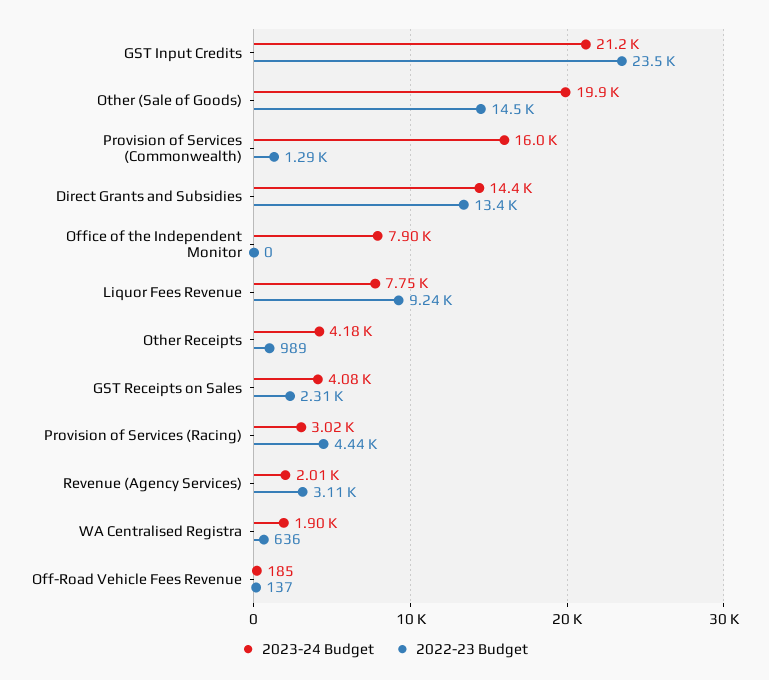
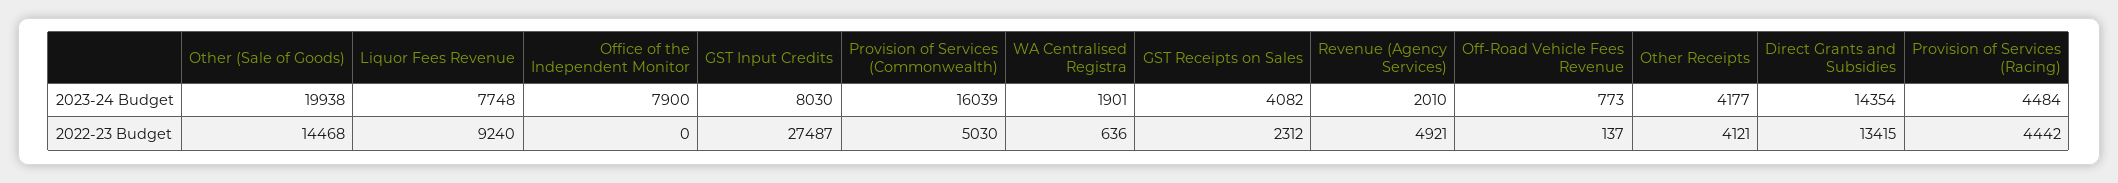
  {
    "2023-24 Budget": {
-     "GST Input Credits": 21200,
+     "GST Input Credits": 8030,
      "Other (Sale of Goods)": 19938,
      "Provision of Services (Commonwealth)": 16039,
      "Direct Grants and Subsidies": 14354,
      "Office of the Independent Monitor": 7900,
      "Liquor Fees Revenue": 7748,
      "Other Receipts": 4177,
      "GST Receipts on Sales": 4082,
-     "Provision of Services (Racing)": 3020,
+     "Provision of Services (Racing)": 4484,
      "Revenue (Agency Services)": 2010,
      "WA Centralised Registra": 1901,
-     "Off-Road Vehicle Fees Revenue": 185
+     "Off-Road Vehicle Fees Revenue": 773
    },
    "2022-23 Budget": {
-     "GST Input Credits": 23500,
+     "GST Input Credits": 27487,
      "Other (Sale of Goods)": 14468,
-     "Provision of Services (Commonwealth)": 1290,
+     "Provision of Services (Commonwealth)": 5030,
      "Direct Grants and Subsidies": 13415,
      "Office of the Independent Monitor": 0,
      "Liquor Fees Revenue": 9240,
-     "Other Receipts": 989,
+     "Other Receipts": 4121,
      "GST Receipts on Sales": 2312,
      "Provision of Services (Racing)": 4442,
-     "Revenue (Agency Services)": 3110,
+     "Revenue (Agency Services)": 4921,
      "WA Centralised Registra": 636,
      "Off-Road Vehicle Fees Revenue": 137
    }
  }

